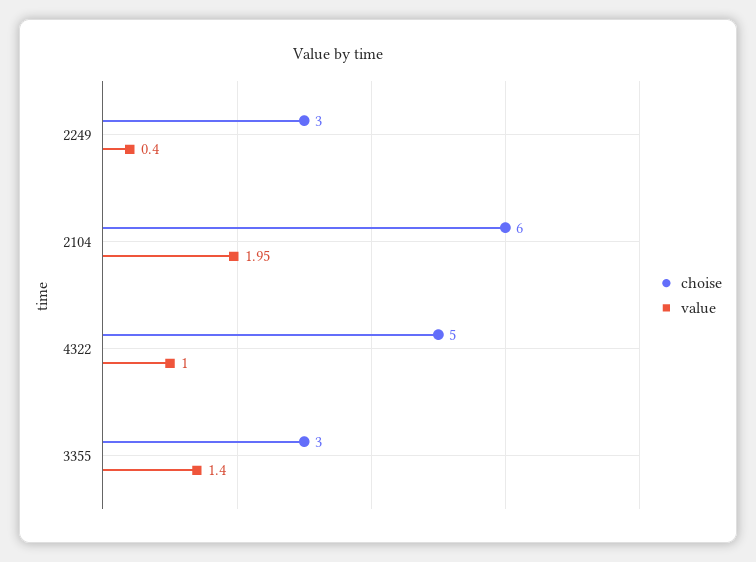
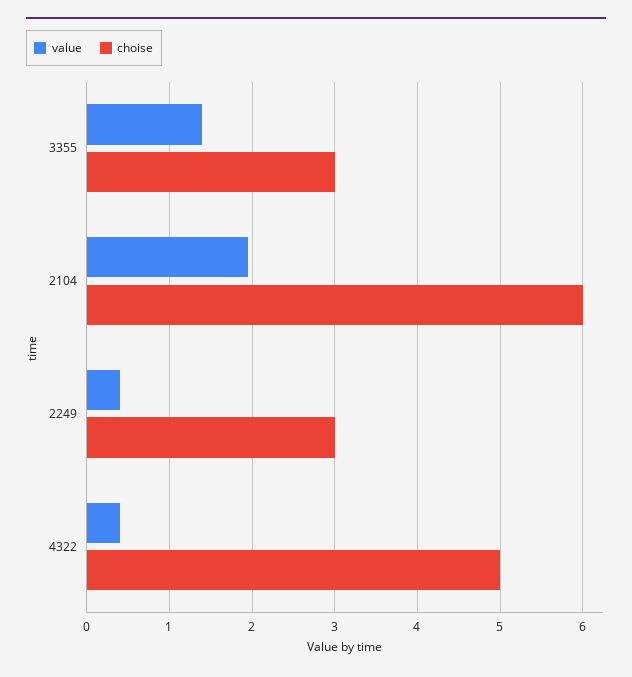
  {
    "choise": {
      "2249": 3,
      "2104": 6,
      "4322": 5,
      "3355": 3
    },
    "value": {
      "2249": 0.4,
      "2104": 1.95,
-     "4322": 1,
+     "4322": 0.4,
      "3355": 1.4
    }
  }

